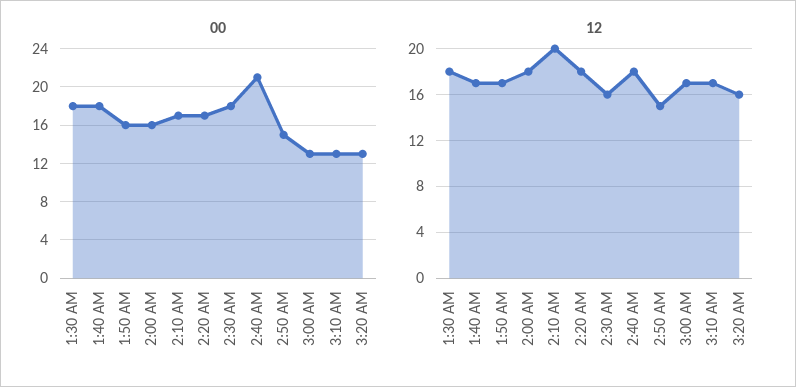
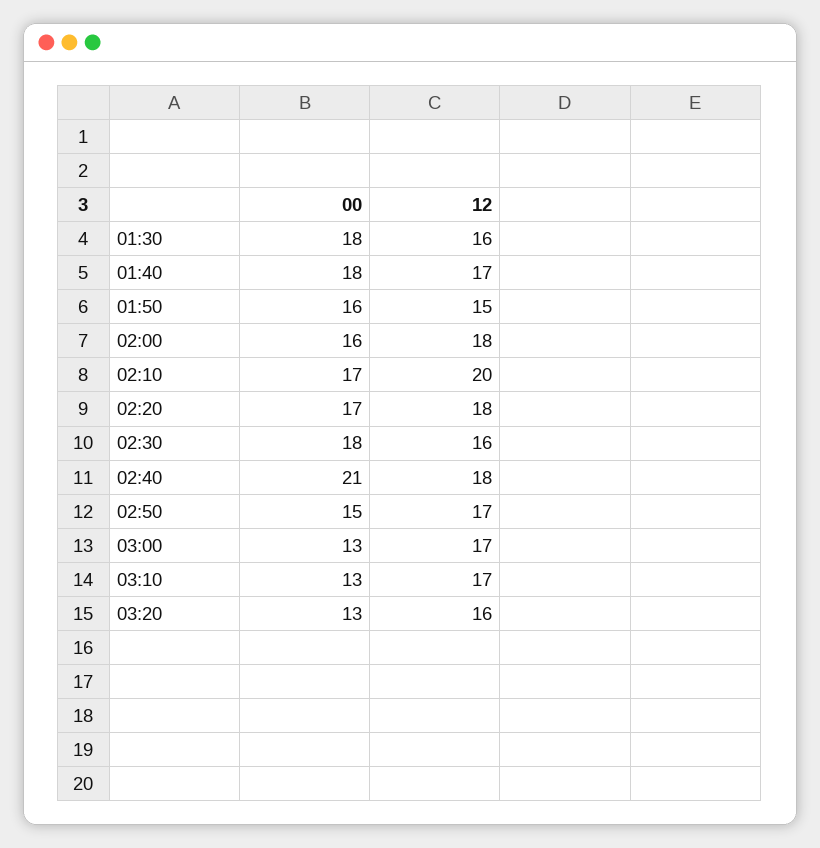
  {
    "00": {
      "1:30 AM": 18,
      "1:40 AM": 18,
      "1:50 AM": 16,
      "2:00 AM": 16,
      "2:10 AM": 17,
      "2:20 AM": 17,
      "2:30 AM": 18,
      "2:40 AM": 21,
      "2:50 AM": 15,
      "3:00 AM": 13,
      "3:10 AM": 13,
      "3:20 AM": 13
    },
    "12": {
-     "1:30 AM": 18,
+     "1:30 AM": 16,
      "1:40 AM": 17,
-     "1:50 AM": 17,
+     "1:50 AM": 15,
      "2:00 AM": 18,
      "2:10 AM": 20,
      "2:20 AM": 18,
      "2:30 AM": 16,
      "2:40 AM": 18,
-     "2:50 AM": 15,
+     "2:50 AM": 17,
      "3:00 AM": 17,
      "3:10 AM": 17,
      "3:20 AM": 16
    }
  }

